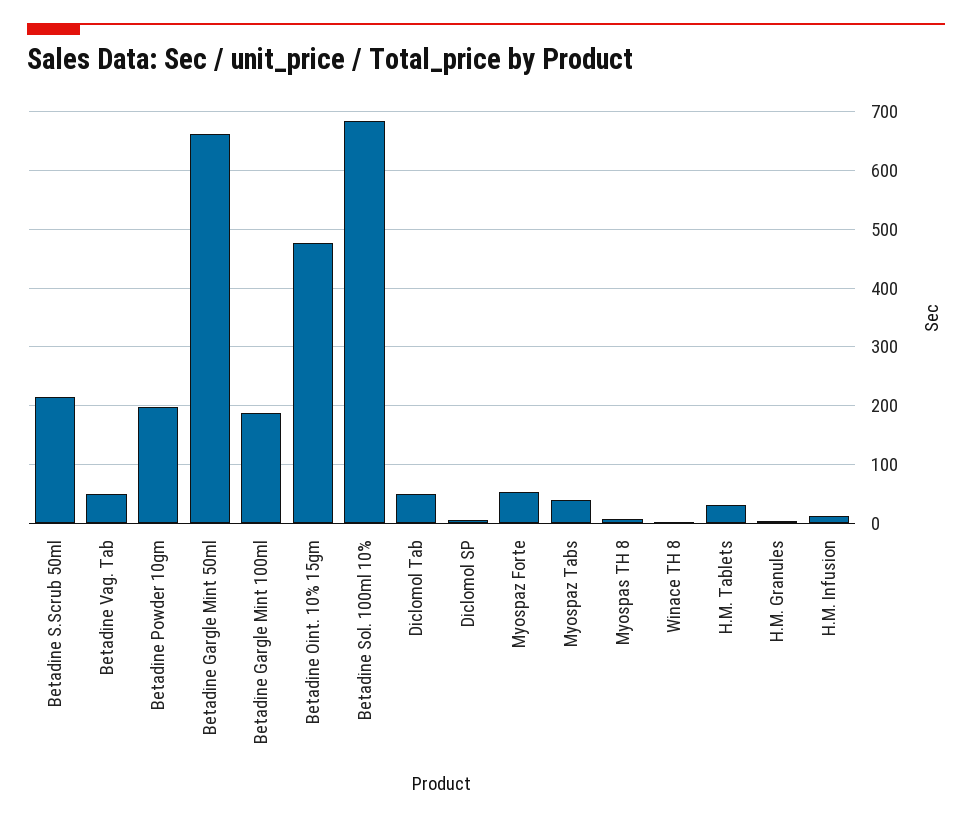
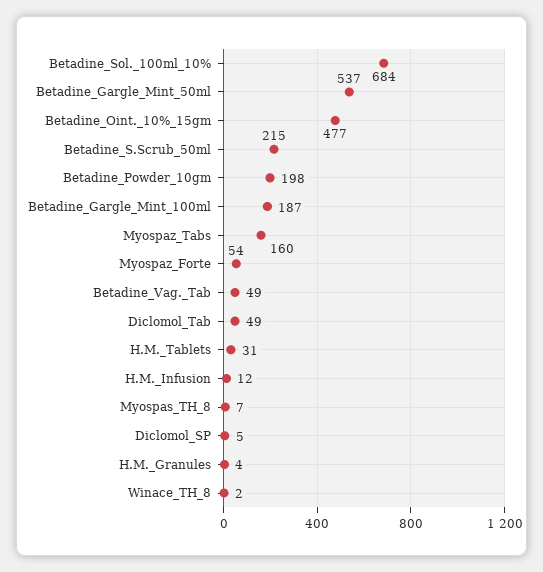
  {
    "Betadine S.Scrub 50ml": 215,
    "Betadine Vag. Tab": 49,
    "Betadine Powder 10gm": 198,
-   "Betadine Gargle Mint 50ml": 660,
+   "Betadine Gargle Mint 50ml": 537,
    "Betadine Gargle Mint 100ml": 187,
    "Betadine Oint. 10% 15gm": 477,
    "Betadine Sol. 100ml 10%": 684,
    "Diclomol Tab": 49,
    "Diclomol SP": 5,
    "Myospaz Forte": 54,
-   "Myospaz Tabs": 40,
+   "Myospaz Tabs": 160,
    "Myospas TH 8": 7,
    "Winace TH 8": 2,
    "H.M. Tablets": 31,
    "H.M. Granules": 4,
    "H.M. Infusion": 12
  }

